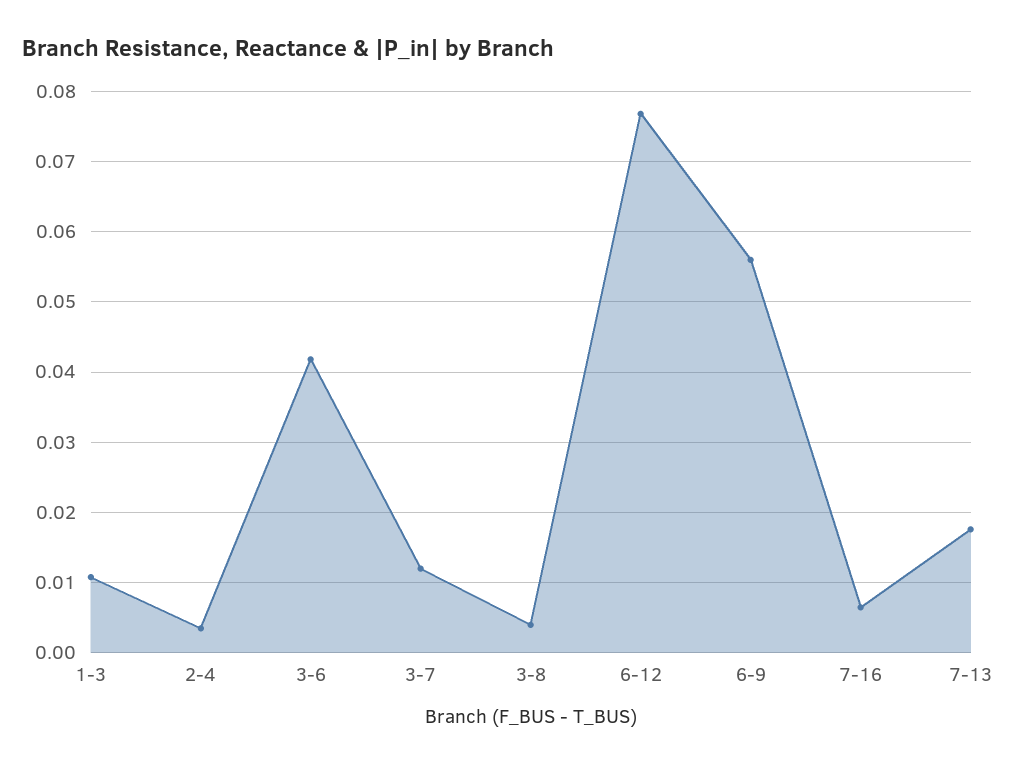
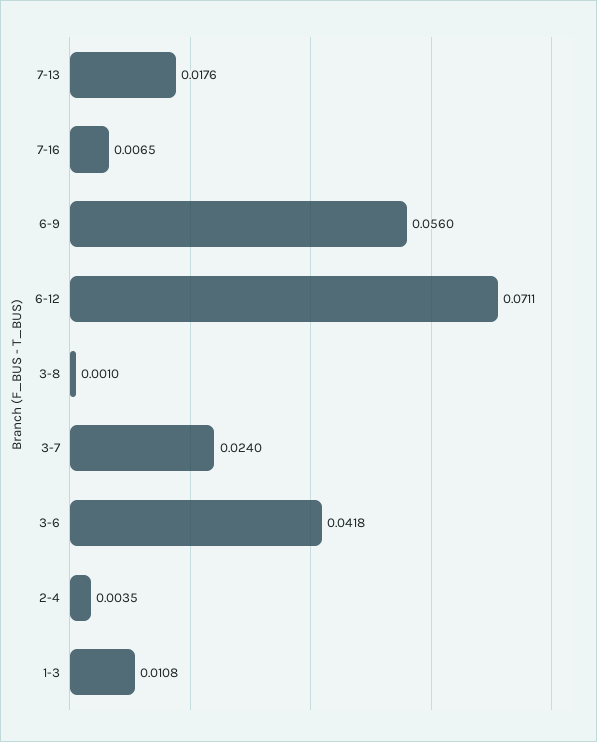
  {
    "1-3": 0.0108,
    "2-4": 0.0035,
    "3-6": 0.0418,
-   "3-7": 0.012,
+   "3-7": 0.024,
-   "3-8": 0.004,
+   "3-8": 0.001,
-   "6-12": 0.077,
+   "6-12": 0.0711,
    "6-9": 0.056,
    "7-16": 0.0065,
    "7-13": 0.0176
  }

